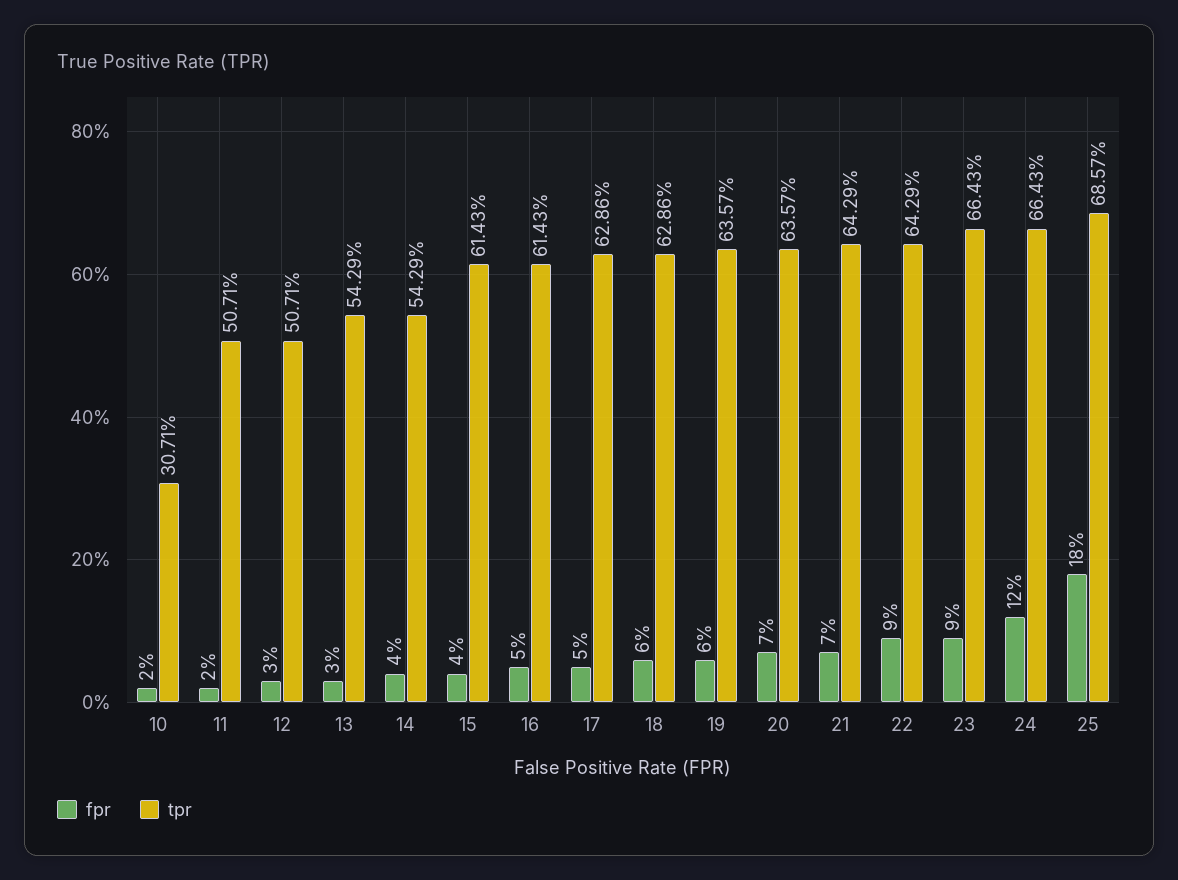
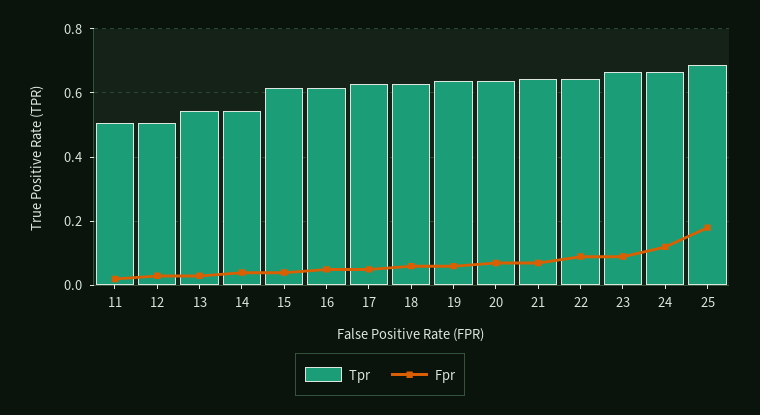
  {
    "fpr": {
-     "10": 0.02,
      "11": 0.02,
      "12": 0.03,
      "13": 0.03,
      "14": 0.04,
      "15": 0.04,
      "16": 0.05,
      "17": 0.05,
      "18": 0.06,
      "19": 0.06,
      "20": 0.07,
      "21": 0.07,
      "22": 0.09,
      "23": 0.09,
      "24": 0.12,
      "25": 0.18
    },
    "tpr": {
-     "10": 0.3071,
      "11": 0.5071,
      "12": 0.5071,
      "13": 0.5429,
      "14": 0.5429,
      "15": 0.6143,
      "16": 0.6143,
      "17": 0.6286,
      "18": 0.6286,
      "19": 0.6357,
      "20": 0.6357,
      "21": 0.6429,
      "22": 0.6429,
      "23": 0.6643,
      "24": 0.6643,
      "25": 0.6857
    }
  }

